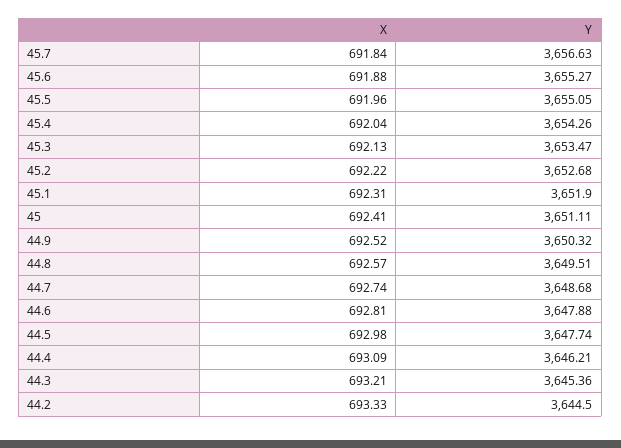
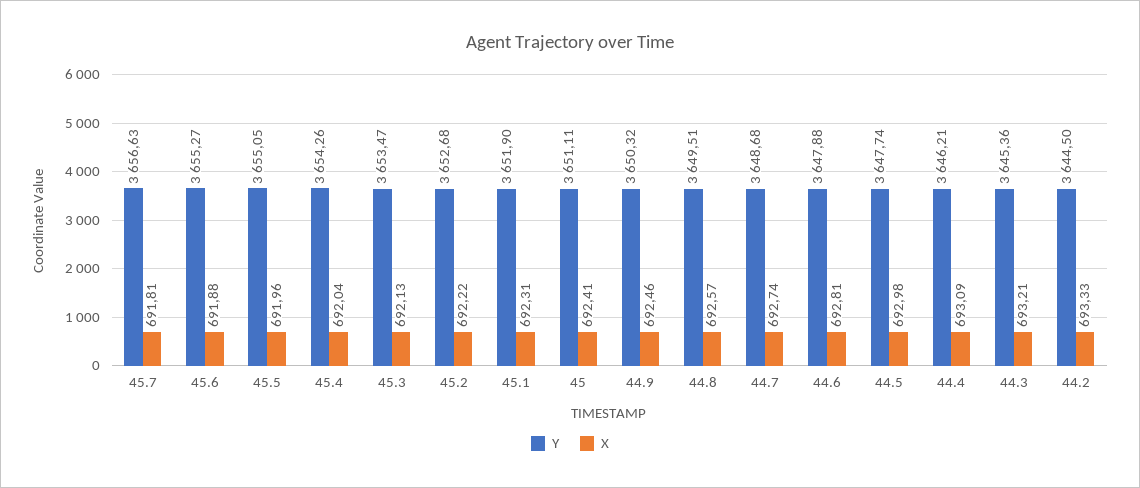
  {
    "X": {
-     "45.7": 691.84,
+     "45.7": 691.81,
      "45.6": 691.88,
      "45.5": 691.96,
      "45.4": 692.04,
      "45.3": 692.13,
      "45.2": 692.22,
      "45.1": 692.31,
      "45": 692.41,
-     "44.9": 692.52,
+     "44.9": 692.46,
      "44.8": 692.57,
      "44.7": 692.74,
      "44.6": 692.81,
      "44.5": 692.98,
      "44.4": 693.09,
      "44.3": 693.21,
      "44.2": 693.33
    },
    "Y": {
      "45.7": 3656.63,
      "45.6": 3655.27,
      "45.5": 3655.05,
      "45.4": 3654.26,
      "45.3": 3653.47,
      "45.2": 3652.68,
      "45.1": 3651.9,
      "45": 3651.11,
      "44.9": 3650.32,
      "44.8": 3649.51,
      "44.7": 3648.68,
      "44.6": 3647.88,
      "44.5": 3647.74,
      "44.4": 3646.21,
      "44.3": 3645.36,
      "44.2": 3644.5
    }
  }

